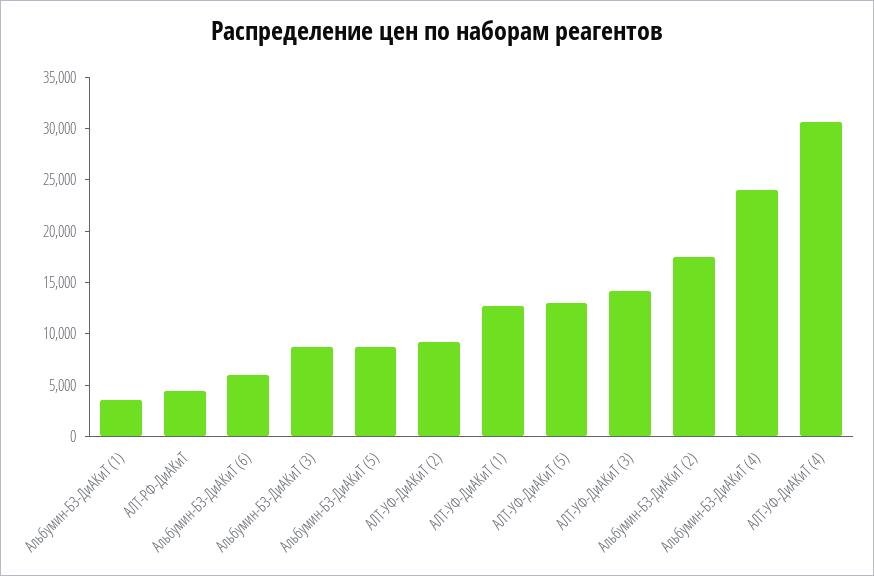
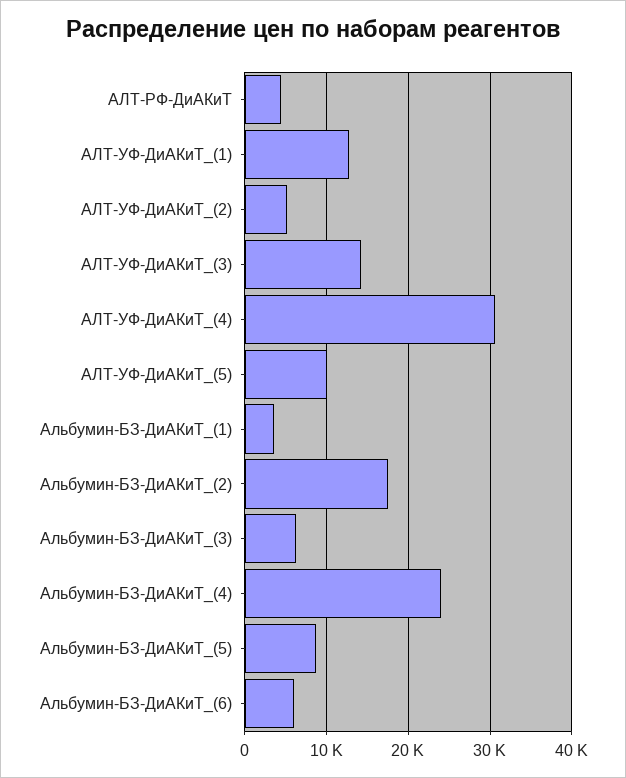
  {
    "Альбумин-БЗ-ДиАКиТ (1)": 4000,
    "АЛТ-РФ-ДиАКиТ": 4000,
    "Альбумин-БЗ-ДиАКиТ (6)": 6000,
-   "Альбумин-БЗ-ДиАКиТ (3)": 9000,
+   "Альбумин-БЗ-ДиАКиТ (3)": 6000,
    "Альбумин-БЗ-ДиАКиТ (5)": 9000,
-   "АЛТ-УФ-ДиАКиТ (2)": 9000,
+   "АЛТ-УФ-ДиАКиТ (2)": 5000,
    "АЛТ-УФ-ДиАКиТ (1)": 13000,
-   "АЛТ-УФ-ДиАКиТ (5)": 13000,
+   "АЛТ-УФ-ДиАКиТ (5)": 10000,
    "АЛТ-УФ-ДиАКиТ (3)": 14000,
    "Альбумин-БЗ-ДиАКиТ (2)": 18000,
    "Альбумин-БЗ-ДиАКиТ (4)": 24000,
    "АЛТ-УФ-ДиАКиТ (4)": 31000
  }

